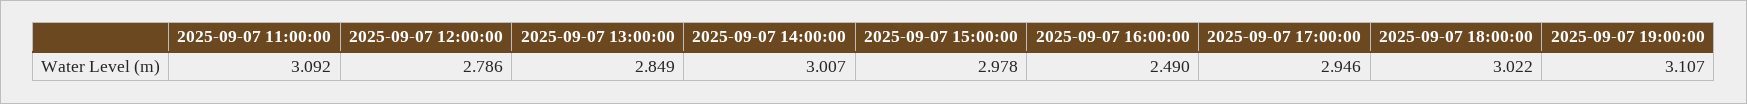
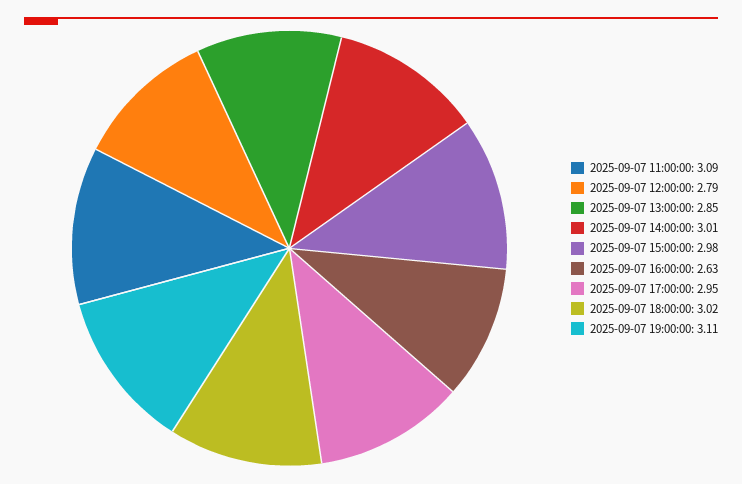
  {
    "2025-09-07 11:00:00": 3.092,
    "2025-09-07 12:00:00": 2.786,
    "2025-09-07 13:00:00": 2.849,
    "2025-09-07 14:00:00": 3.007,
    "2025-09-07 15:00:00": 2.978,
-   "2025-09-07 16:00:00": 2.49,
+   "2025-09-07 16:00:00": 2.63,
    "2025-09-07 17:00:00": 2.946,
    "2025-09-07 18:00:00": 3.022,
    "2025-09-07 19:00:00": 3.107
  }

